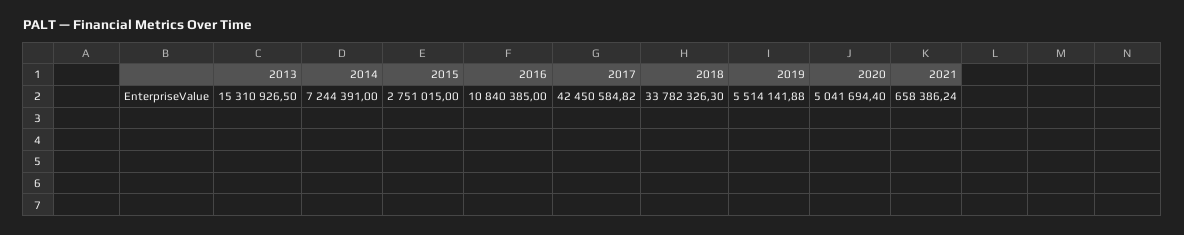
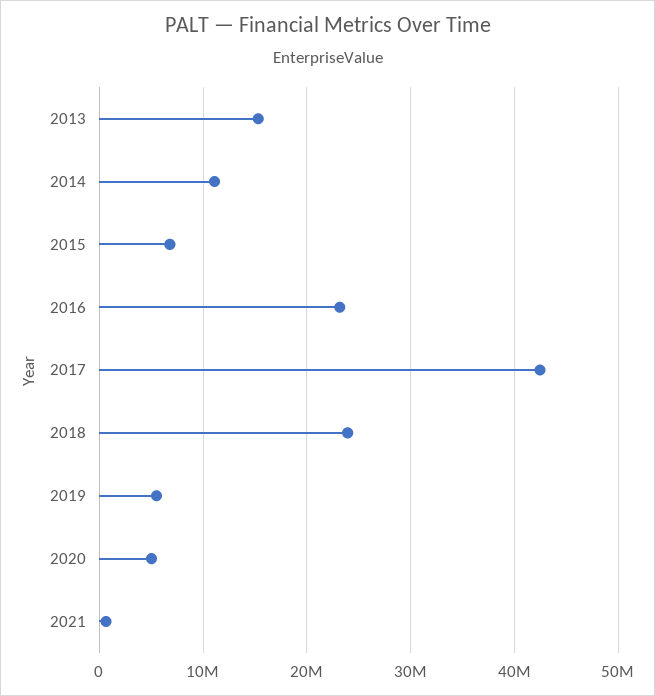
  {
    "2013": 15310926.5,
-   "2014": 7244391,
+   "2014": 11000000,
-   "2015": 2751015,
+   "2015": 7000000,
-   "2016": 10840385,
+   "2016": 23000000,
    "2017": 42450584.82,
-   "2018": 33782326.3,
+   "2018": 24000000,
    "2019": 5514141.88,
    "2020": 5041694.4,
    "2021": 658386.24
  }

